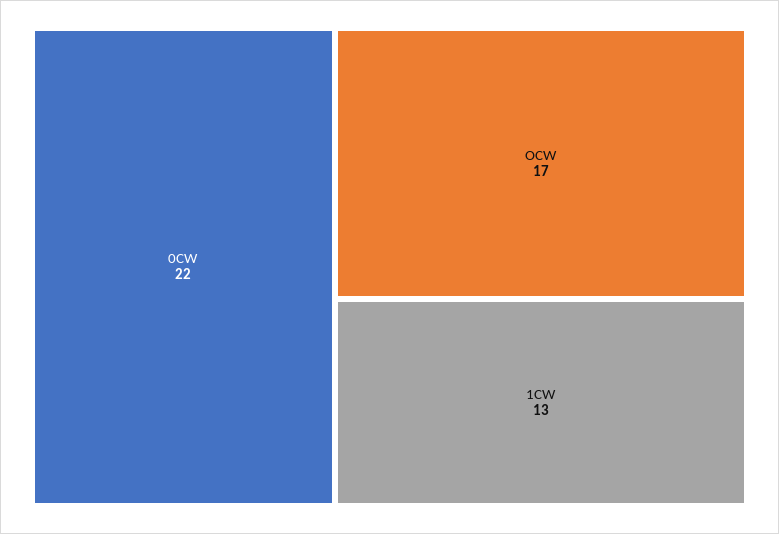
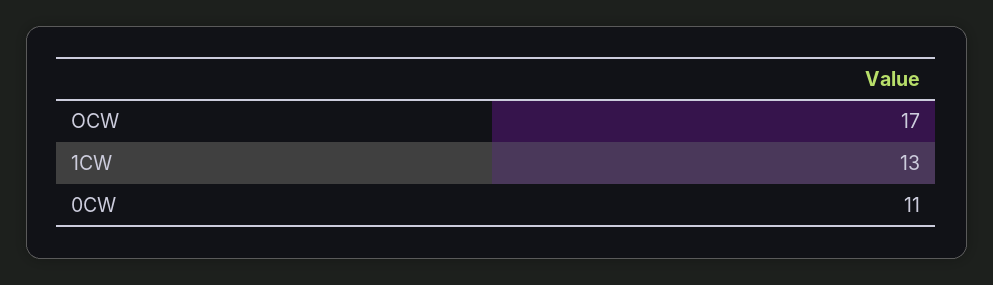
  {
-   "0CW": 22,
+   "0CW": 11,
    "OCW": 17,
    "1CW": 13
  }

